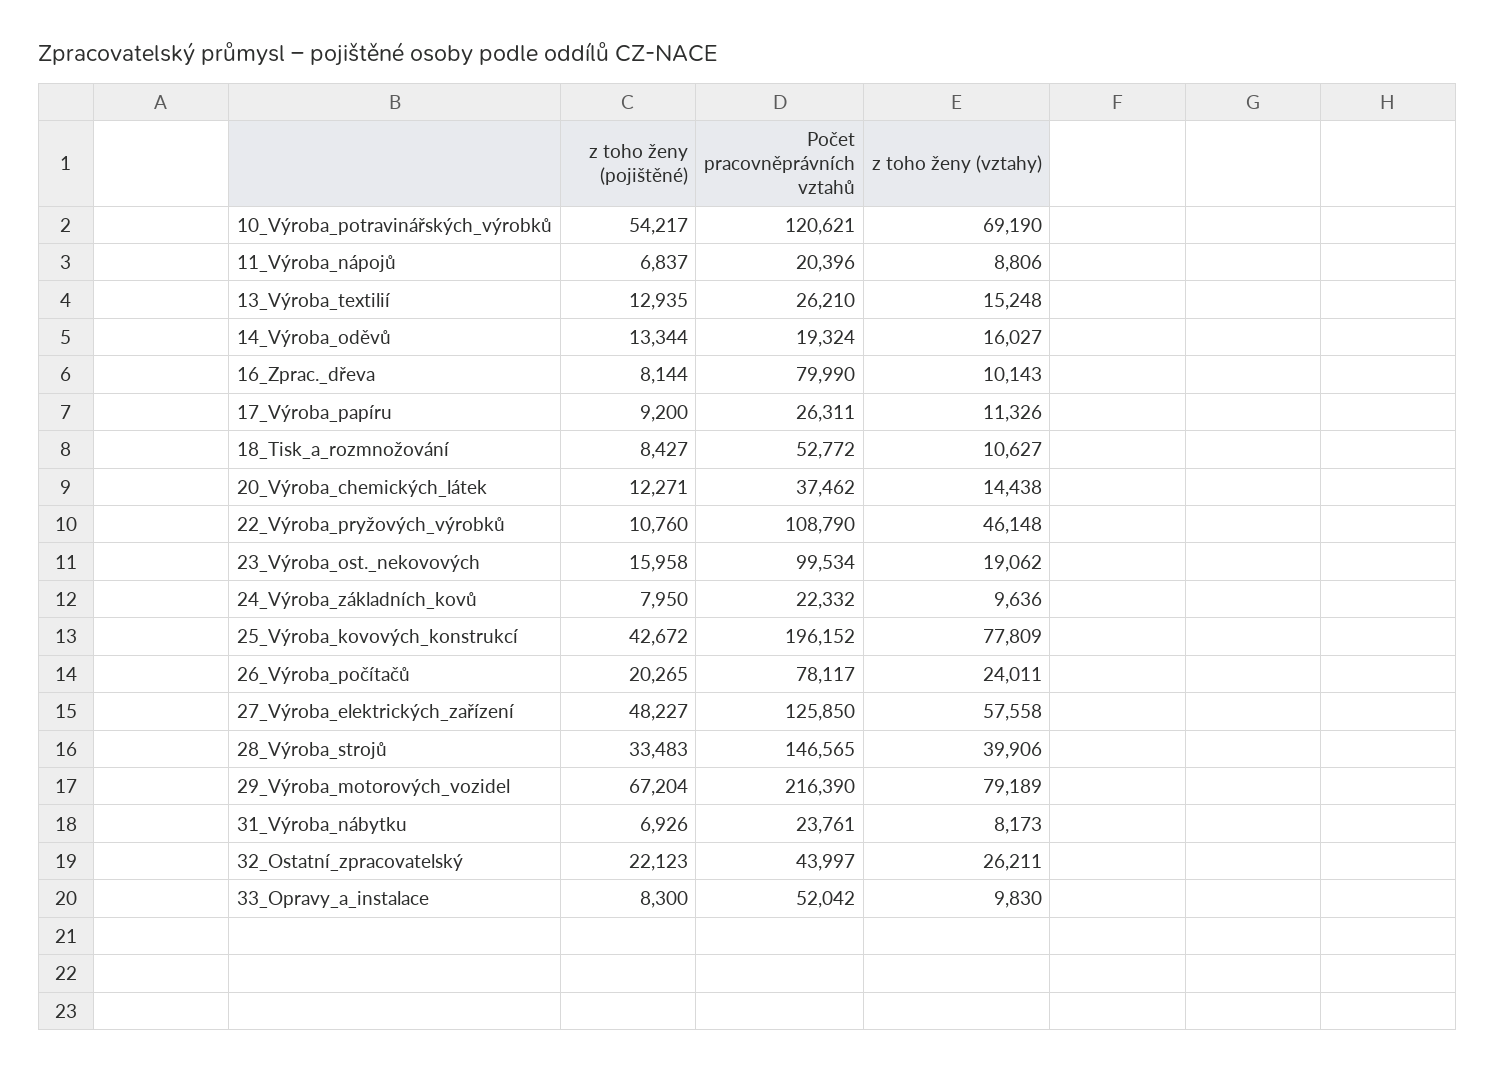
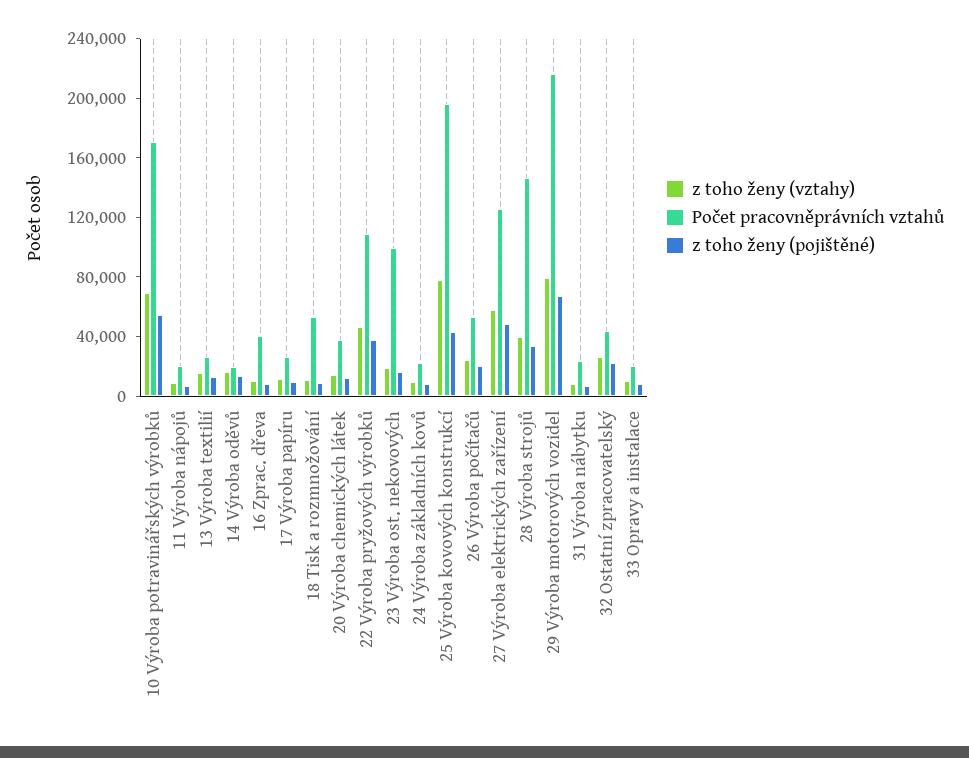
  {
    "z toho ženy (pojištěné)": {
      "10_Výroba_potravinářských_výrobků": 54217,
      "11_Výroba_nápojů": 6837,
      "13_Výroba_textilií": 12935,
      "14_Výroba_oděvů": 13344,
      "16_Zprac._dřeva": 8144,
      "17_Výroba_papíru": 9200,
      "18_Tisk_a_rozmnožování": 8427,
      "20_Výroba_chemických_látek": 12271,
-     "22_Výroba_pryžových_výrobků": 10760,
+     "22_Výroba_pryžových_výrobků": 40000,
      "23_Výroba_ost._nekovových": 15958,
      "24_Výroba_základních_kovů": 7950,
      "25_Výroba_kovových_konstrukcí": 42672,
      "26_Výroba_počítačů": 20265,
      "27_Výroba_elektrických_zařízení": 48227,
      "28_Výroba_strojů": 33483,
      "29_Výroba_motorových_vozidel": 67204,
      "31_Výroba_nábytku": 6926,
      "32_Ostatní_zpracovatelský": 22123,
      "33_Opravy_a_instalace": 8300
    },
    "Počet pracovněprávních vztahů": {
-     "10_Výroba_potravinářských_výrobků": 120621,
+     "10_Výroba_potravinářských_výrobků": 170000,
      "11_Výroba_nápojů": 20396,
      "13_Výroba_textilií": 26210,
      "14_Výroba_oděvů": 19324,
-     "16_Zprac._dřeva": 79990,
+     "16_Zprac._dřeva": 40000,
      "17_Výroba_papíru": 26311,
      "18_Tisk_a_rozmnožování": 52772,
      "20_Výroba_chemických_látek": 37462,
      "22_Výroba_pryžových_výrobků": 108790,
      "23_Výroba_ost._nekovových": 99534,
      "24_Výroba_základních_kovů": 22332,
      "25_Výroba_kovových_konstrukcí": 196152,
-     "26_Výroba_počítačů": 78117,
+     "26_Výroba_počítačů": 50000,
      "27_Výroba_elektrických_zařízení": 125850,
      "28_Výroba_strojů": 146565,
      "29_Výroba_motorových_vozidel": 216390,
      "31_Výroba_nábytku": 23761,
      "32_Ostatní_zpracovatelský": 43997,
-     "33_Opravy_a_instalace": 52042
+     "33_Opravy_a_instalace": 20000
    },
    "z toho ženy (vztahy)": {
      "10_Výroba_potravinářských_výrobků": 69190,
      "11_Výroba_nápojů": 8806,
      "13_Výroba_textilií": 15248,
      "14_Výroba_oděvů": 16027,
      "16_Zprac._dřeva": 10143,
      "17_Výroba_papíru": 11326,
      "18_Tisk_a_rozmnožování": 10627,
      "20_Výroba_chemických_látek": 14438,
      "22_Výroba_pryžových_výrobků": 46148,
      "23_Výroba_ost._nekovových": 19062,
      "24_Výroba_základních_kovů": 9636,
      "25_Výroba_kovových_konstrukcí": 77809,
      "26_Výroba_počítačů": 24011,
      "27_Výroba_elektrických_zařízení": 57558,
      "28_Výroba_strojů": 39906,
      "29_Výroba_motorových_vozidel": 79189,
      "31_Výroba_nábytku": 8173,
      "32_Ostatní_zpracovatelský": 26211,
      "33_Opravy_a_instalace": 9830
    }
  }

